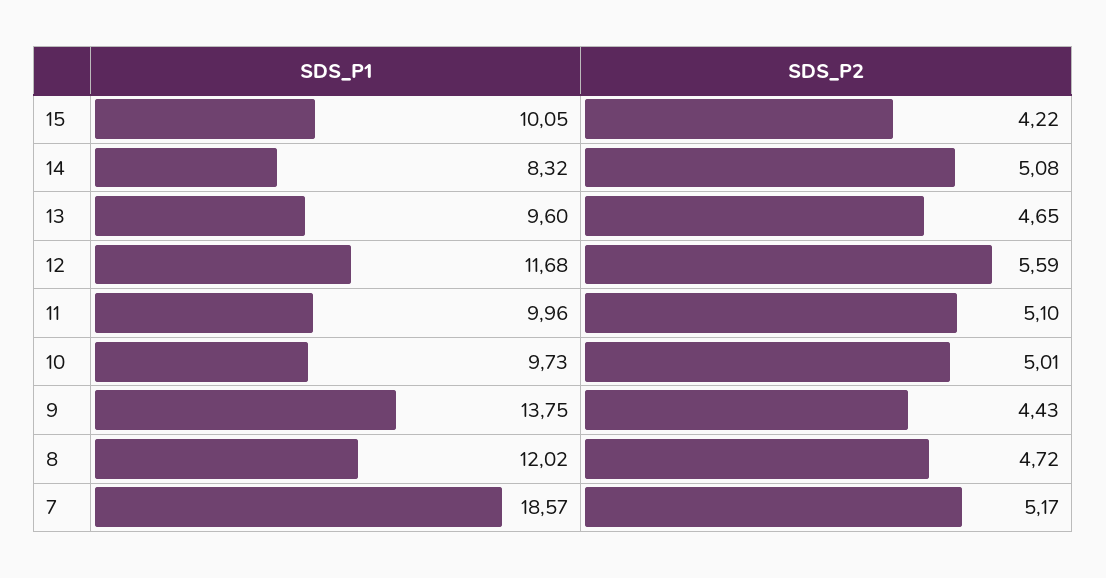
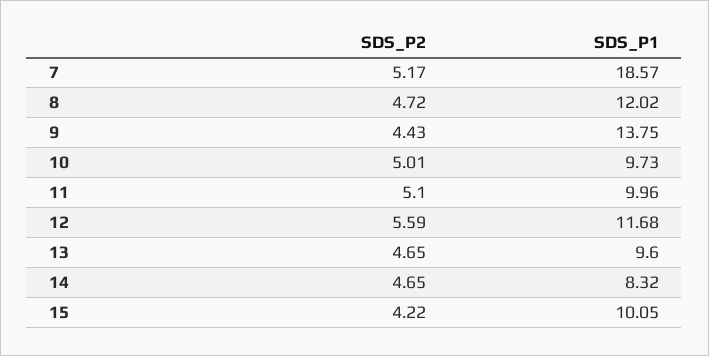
  {
    "SDS_P1": {
      "15": 10.05,
      "14": 8.32,
      "13": 9.6,
      "12": 11.68,
      "11": 9.96,
      "10": 9.73,
      "9": 13.75,
      "8": 12.02,
      "7": 18.57
    },
    "SDS_P2": {
      "15": 4.22,
-     "14": 5.08,
+     "14": 4.65,
      "13": 4.65,
      "12": 5.59,
      "11": 5.1,
      "10": 5.01,
      "9": 4.43,
      "8": 4.72,
      "7": 5.17
    }
  }

